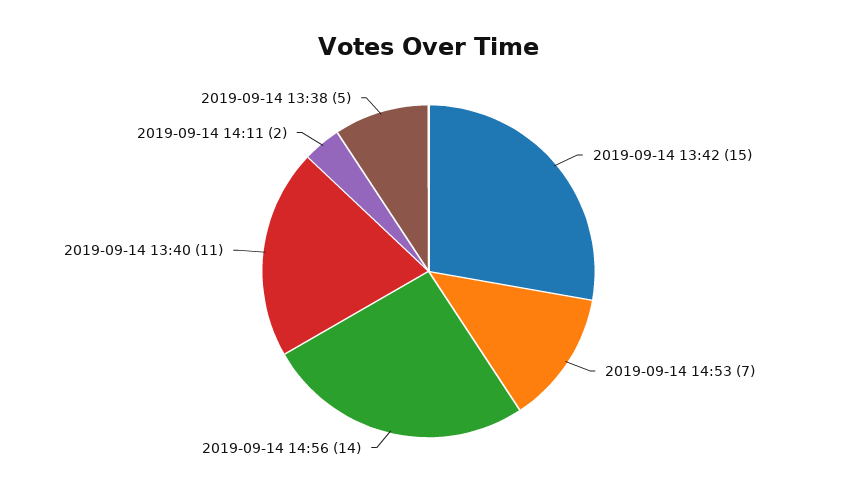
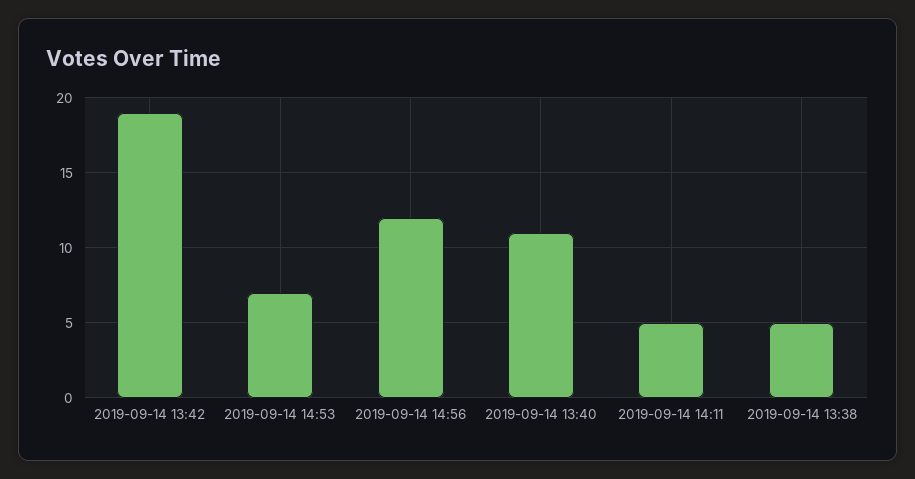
  {
-   "2019-09-14 13:42": 15,
+   "2019-09-14 13:42": 19,
    "2019-09-14 14:53": 7,
-   "2019-09-14 14:56": 14,
+   "2019-09-14 14:56": 12,
    "2019-09-14 13:40": 11,
-   "2019-09-14 14:11": 2,
+   "2019-09-14 14:11": 5,
    "2019-09-14 13:38": 5
  }

